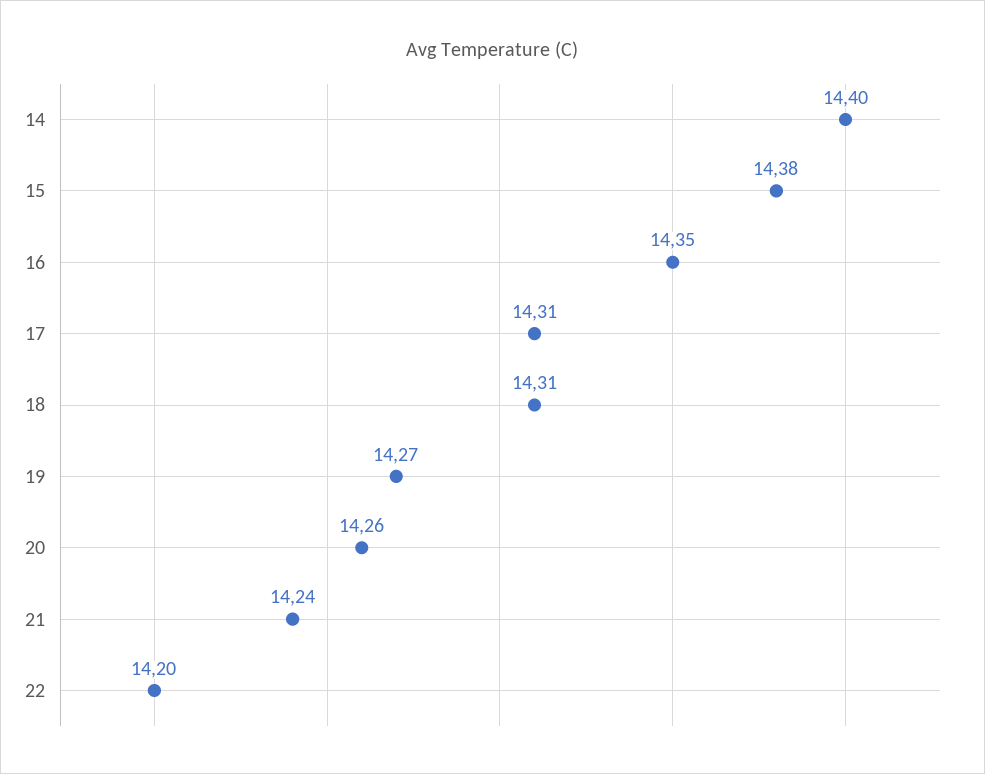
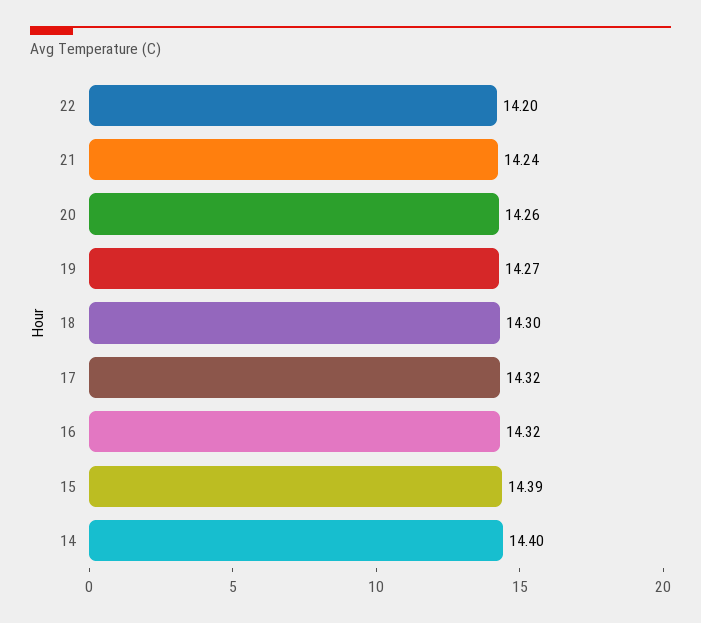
  {
    "14": 14.4,
-   "15": 14.38,
+   "15": 14.39,
-   "16": 14.35,
+   "16": 14.32,
-   "17": 14.31,
+   "17": 14.32,
-   "18": 14.31,
+   "18": 14.3,
    "19": 14.27,
    "20": 14.26,
    "21": 14.24,
    "22": 14.2
  }

